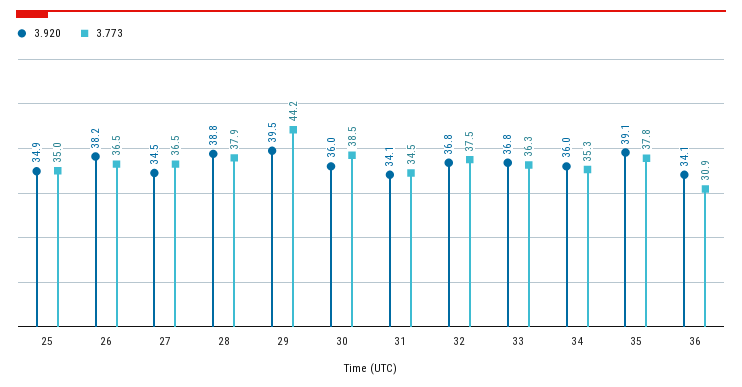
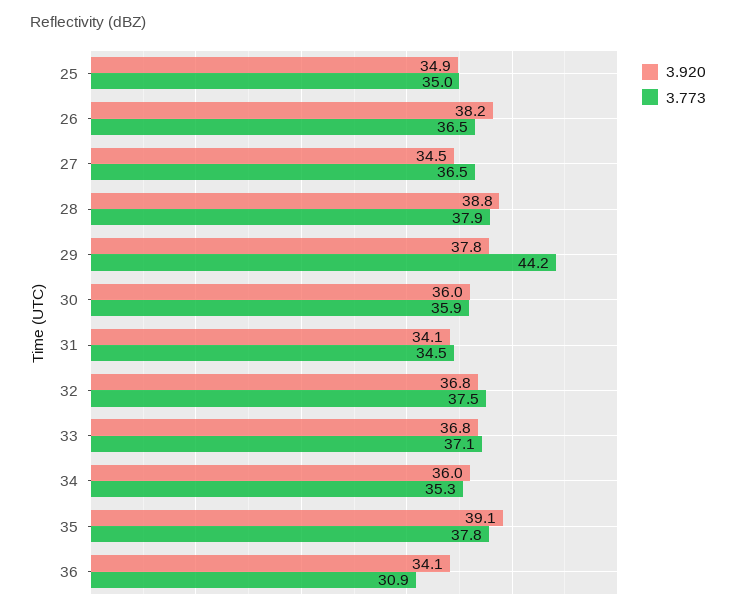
  {
    "3.920": {
      "25": 34.9,
      "26": 38.2,
      "27": 34.5,
      "28": 38.8,
-     "29": 39.5,
+     "29": 37.8,
      "30": 36,
      "31": 34.1,
      "32": 36.8,
      "33": 36.8,
      "34": 36,
      "35": 39.1,
      "36": 34.1
    },
    "3.773": {
      "25": 35,
      "26": 36.5,
      "27": 36.5,
      "28": 37.9,
      "29": 44.2,
-     "30": 38.5,
+     "30": 35.9,
      "31": 34.5,
      "32": 37.5,
-     "33": 36.3,
+     "33": 37.1,
      "34": 35.3,
      "35": 37.8,
      "36": 30.9
    }
  }

